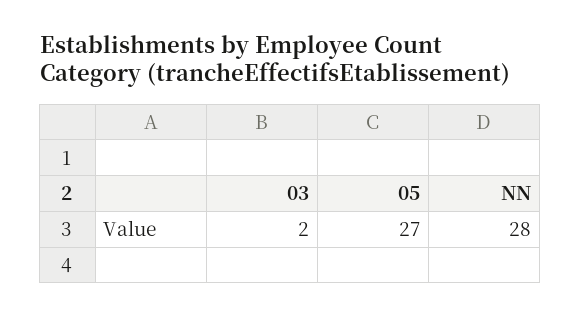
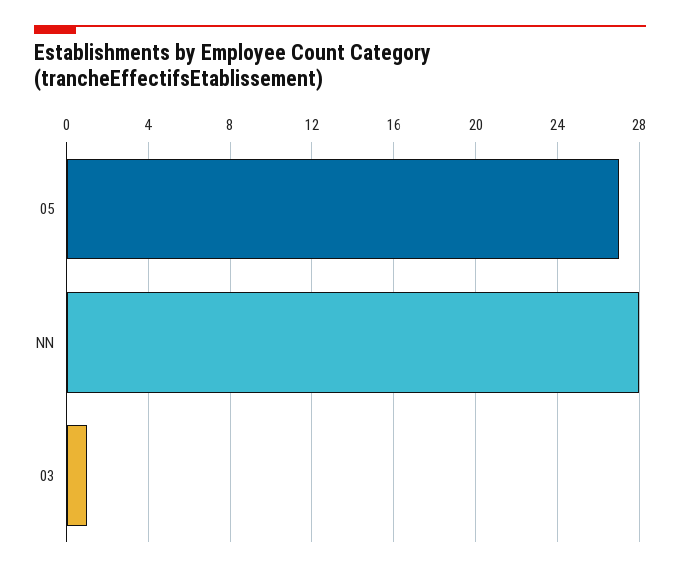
  {
-   "03": 2,
+   "03": 1,
    "05": 27,
    "NN": 28
  }

